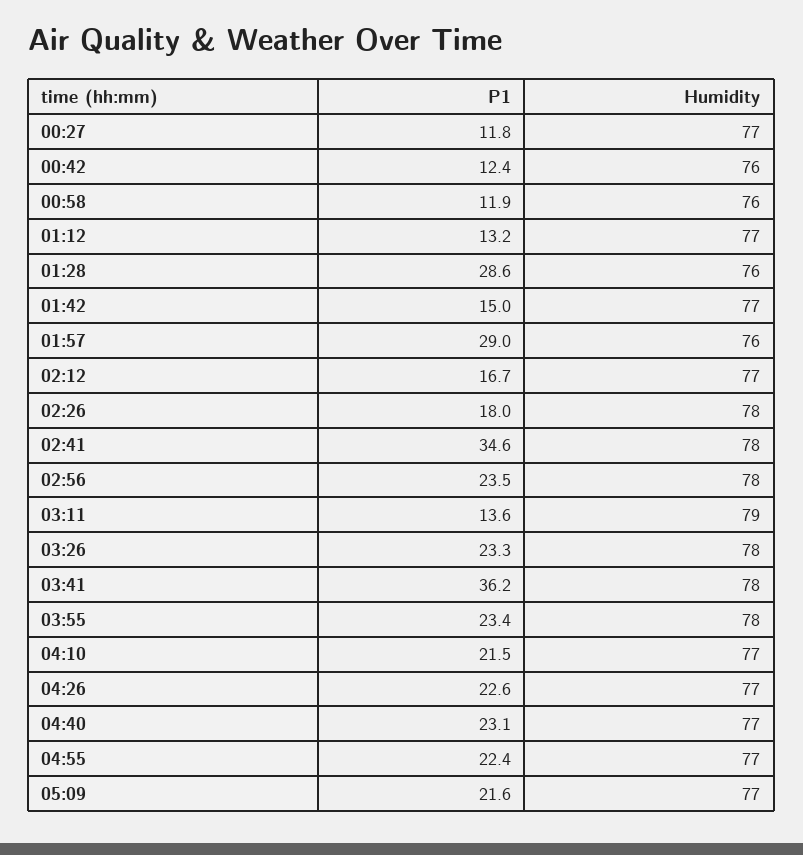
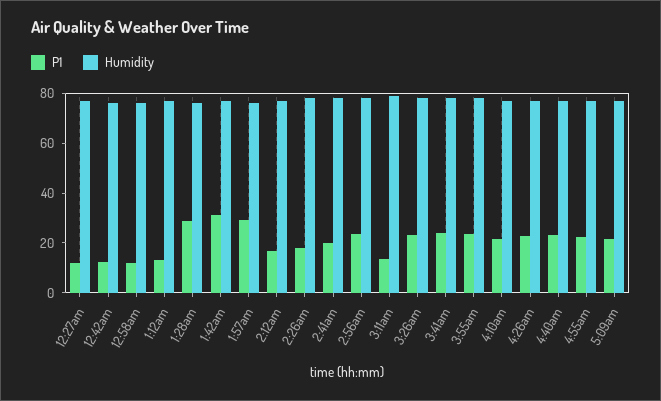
  {
    "P1": {
      "00:27": 11.8,
      "00:42": 12.4,
      "00:58": 11.9,
      "01:12": 13.2,
      "01:28": 28.6,
-     "01:42": 15,
+     "01:42": 30,
      "01:57": 29,
      "02:12": 16.7,
      "02:26": 18,
-     "02:41": 34.6,
+     "02:41": 20,
      "02:56": 23.5,
      "03:11": 13.6,
      "03:26": 23.3,
-     "03:41": 36.2,
+     "03:41": 25,
      "03:55": 23.4,
      "04:10": 21.5,
      "04:26": 22.6,
      "04:40": 23.1,
      "04:55": 22.4,
      "05:09": 21.6
    },
    "Humidity": {
      "00:27": 77,
      "00:42": 76,
      "00:58": 76,
      "01:12": 77,
      "01:28": 76,
      "01:42": 77,
      "01:57": 76,
      "02:12": 77,
      "02:26": 78,
      "02:41": 78,
      "02:56": 78,
      "03:11": 79,
      "03:26": 78,
      "03:41": 78,
      "03:55": 78,
      "04:10": 77,
      "04:26": 77,
      "04:40": 77,
      "04:55": 77,
      "05:09": 77
    }
  }

